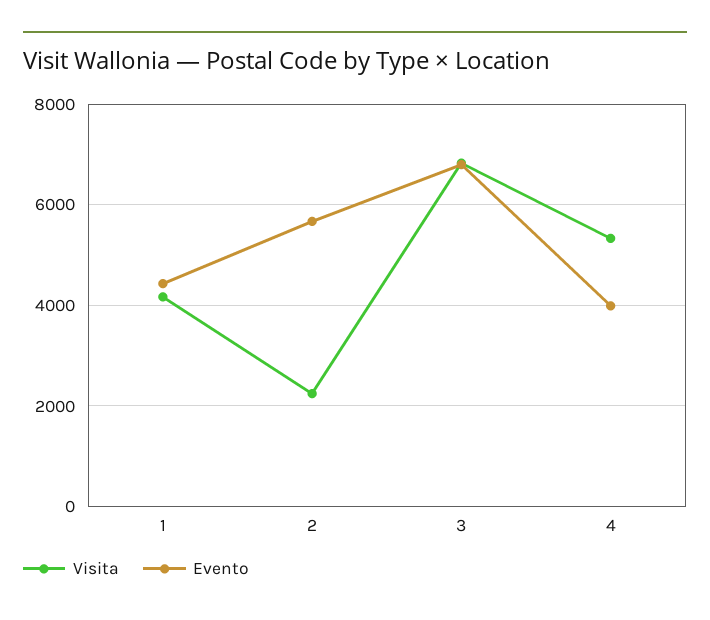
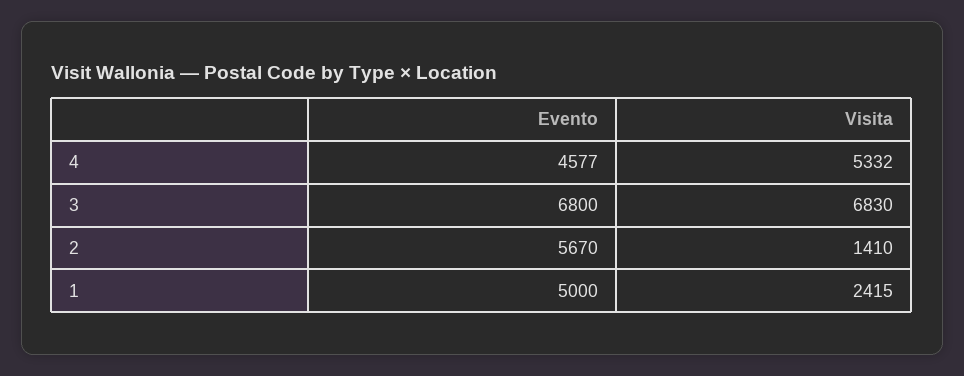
  {
    "Visita": {
-     "1": 4200,
+     "1": 2415,
-     "2": 2200,
+     "2": 1410,
      "3": 6830,
      "4": 5332
    },
    "Evento": {
-     "1": 4400,
+     "1": 5000,
      "2": 5670,
      "3": 6800,
-     "4": 4000
+     "4": 4577
    }
  }

